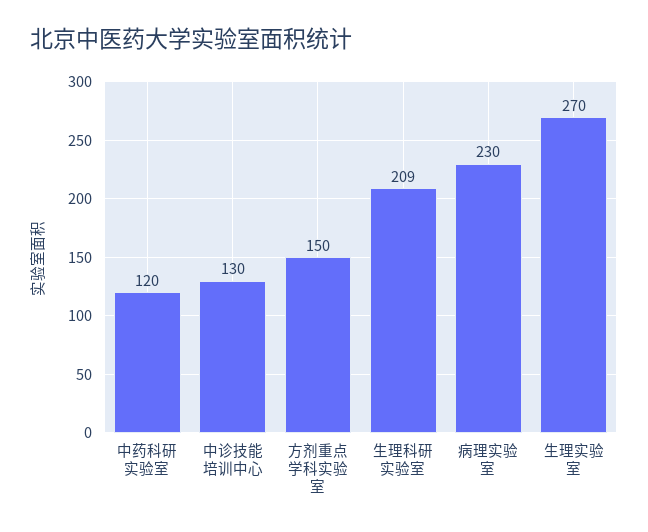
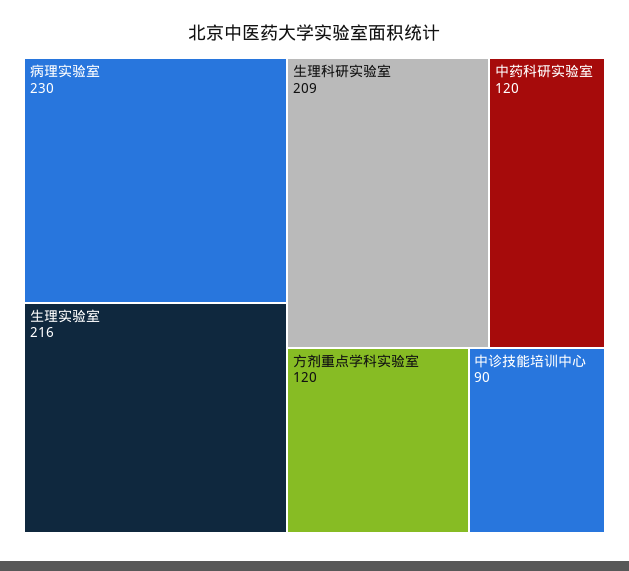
  {
    "中药科研实验室": 120,
-   "中诊技能培训中心": 130,
+   "中诊技能培训中心": 90,
-   "方剂重点学科实验室": 150,
+   "方剂重点学科实验室": 120,
    "生理科研实验室": 209,
    "病理实验室": 230,
-   "生理实验室": 270
+   "生理实验室": 216
  }

